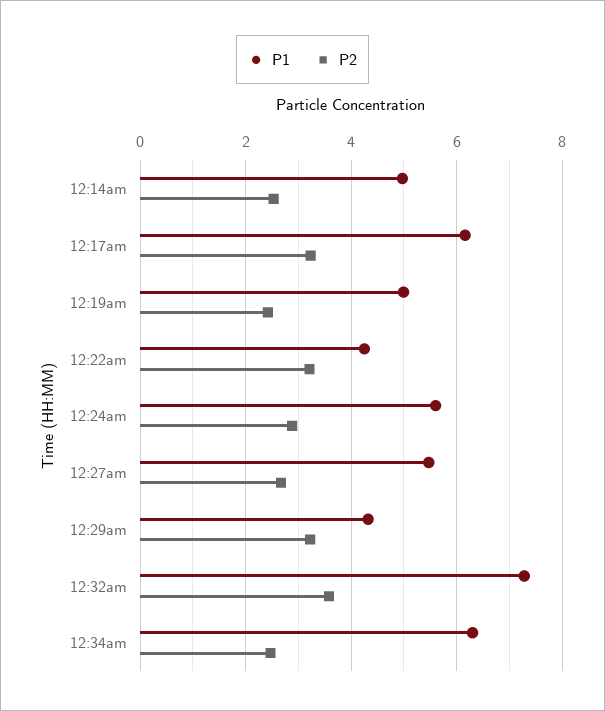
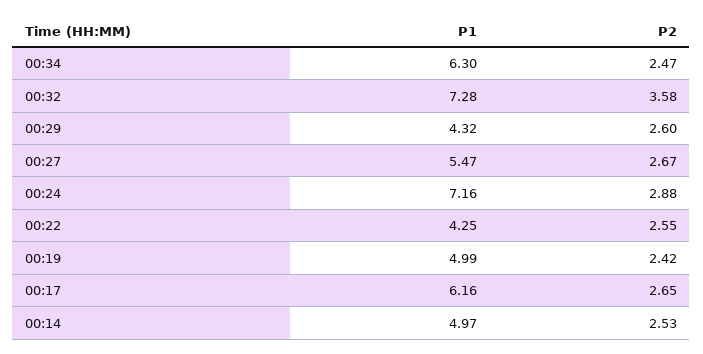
  {
    "P1": {
      "12:14am": 4.97,
      "12:17am": 6.16,
      "12:19am": 4.99,
      "12:22am": 4.25,
-     "12:24am": 5.6,
+     "12:24am": 7.16,
      "12:27am": 5.47,
      "12:29am": 4.32,
      "12:32am": 7.28,
      "12:34am": 6.3
    },
    "P2": {
      "12:14am": 2.53,
-     "12:17am": 3.2,
+     "12:17am": 2.65,
      "12:19am": 2.42,
-     "12:22am": 3.2,
+     "12:22am": 2.55,
      "12:24am": 2.88,
      "12:27am": 2.67,
-     "12:29am": 3.2,
+     "12:29am": 2.6,
      "12:32am": 3.58,
      "12:34am": 2.47
    }
  }

